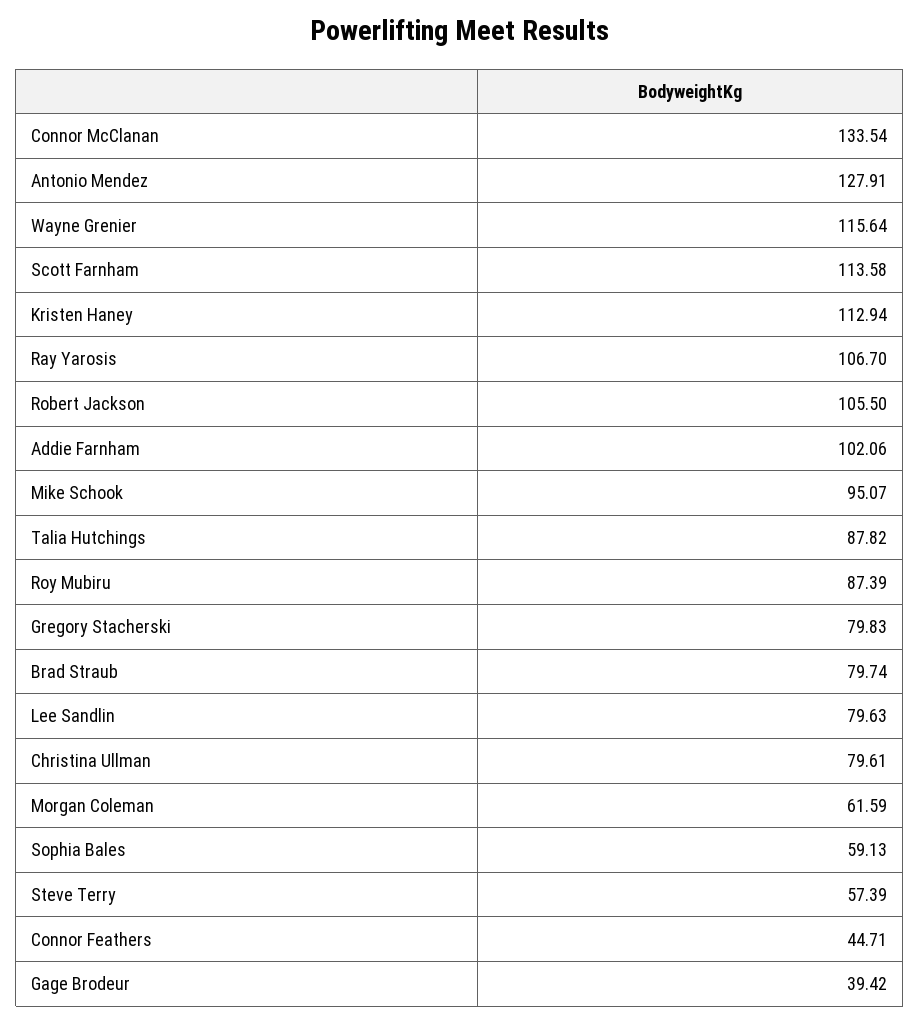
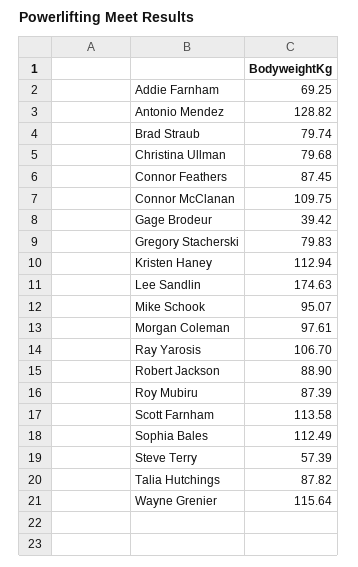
  {
-   "Connor McClanan": 133.54,
+   "Connor McClanan": 109.75,
-   "Antonio Mendez": 127.91,
+   "Antonio Mendez": 128.82,
    "Wayne Grenier": 115.64,
    "Scott Farnham": 113.58,
    "Kristen Haney": 112.94,
    "Ray Yarosis": 106.7,
-   "Robert Jackson": 105.5,
+   "Robert Jackson": 88.9,
-   "Addie Farnham": 102.06,
+   "Addie Farnham": 69.25,
    "Mike Schook": 95.07,
    "Talia Hutchings": 87.82,
    "Roy Mubiru": 87.39,
    "Gregory Stacherski": 79.83,
    "Brad Straub": 79.74,
-   "Lee Sandlin": 79.63,
+   "Lee Sandlin": 174.63,
-   "Christina Ullman": 79.61,
+   "Christina Ullman": 79.68,
-   "Morgan Coleman": 61.59,
+   "Morgan Coleman": 97.61,
-   "Sophia Bales": 59.13,
+   "Sophia Bales": 112.49,
    "Steve Terry": 57.39,
-   "Connor Feathers": 44.71,
+   "Connor Feathers": 87.45,
    "Gage Brodeur": 39.42
  }

